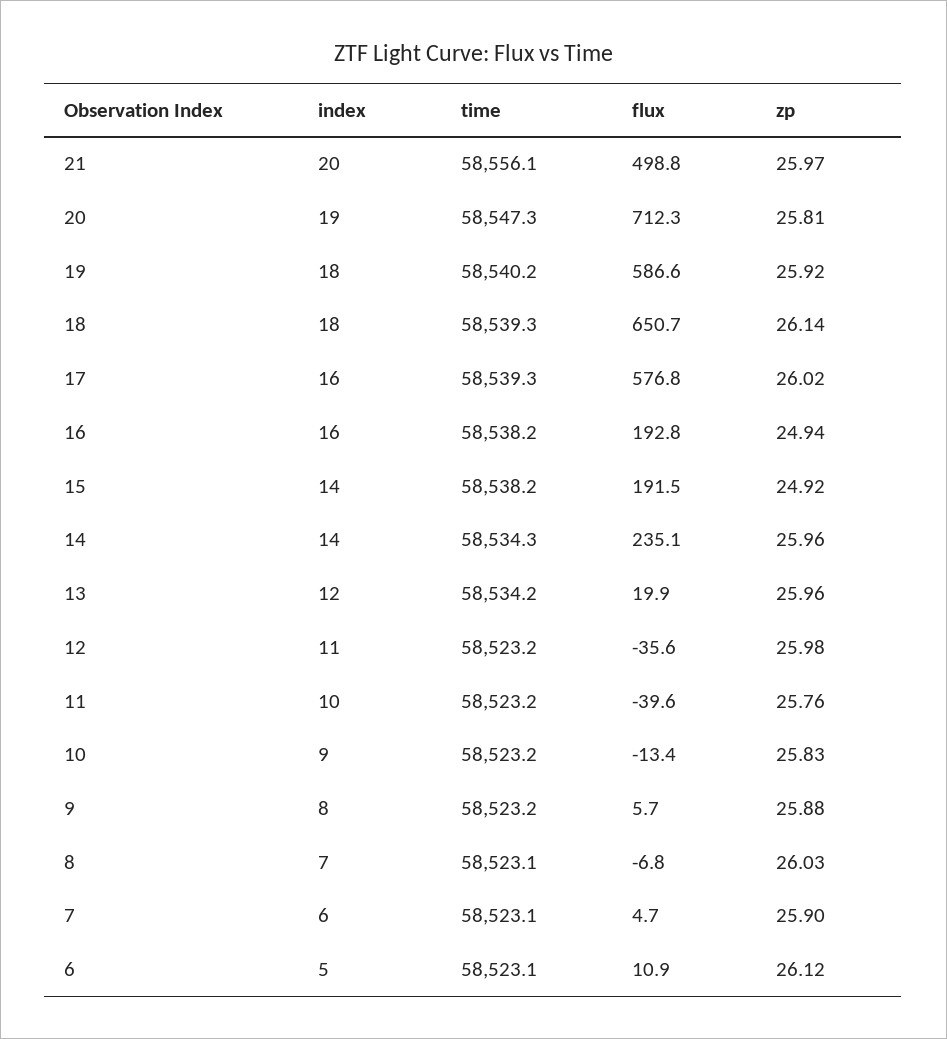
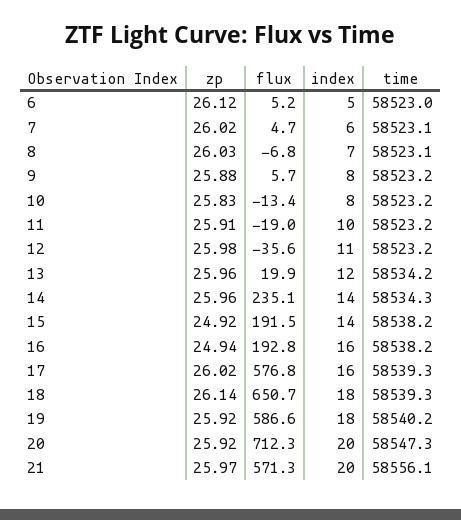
  {
    "index": {
      "21": 20,
-     "20": 19,
+     "20": 20,
      "19": 18,
      "18": 18,
      "17": 16,
      "16": 16,
      "15": 14,
      "14": 14,
      "13": 12,
      "12": 11,
      "11": 10,
-     "10": 9,
+     "10": 8,
      "9": 8,
      "8": 7,
      "7": 6,
      "6": 5
    },
    "time": {
      "21": 58556.1,
      "20": 58547.3,
      "19": 58540.2,
      "18": 58539.3,
      "17": 58539.3,
      "16": 58538.2,
      "15": 58538.2,
      "14": 58534.3,
      "13": 58534.2,
      "12": 58523.2,
      "11": 58523.2,
      "10": 58523.2,
      "9": 58523.2,
      "8": 58523.1,
      "7": 58523.1,
-     "6": 58523.1
+     "6": 58523
    },
    "flux": {
-     "21": 498.8,
+     "21": 571.3,
      "20": 712.3,
      "19": 586.6,
      "18": 650.7,
      "17": 576.8,
      "16": 192.8,
      "15": 191.5,
      "14": 235.1,
      "13": 19.9,
      "12": -35.6,
-     "11": -39.6,
+     "11": -19,
      "10": -13.4,
      "9": 5.7,
      "8": -6.8,
      "7": 4.7,
-     "6": 10.9
+     "6": 5.2
    },
    "zp": {
      "21": 25.97,
-     "20": 25.81,
+     "20": 25.92,
      "19": 25.92,
      "18": 26.14,
      "17": 26.02,
      "16": 24.94,
      "15": 24.92,
      "14": 25.96,
      "13": 25.96,
      "12": 25.98,
-     "11": 25.76,
+     "11": 25.91,
      "10": 25.83,
      "9": 25.88,
      "8": 26.03,
-     "7": 25.9,
+     "7": 26.02,
      "6": 26.12
    }
  }

